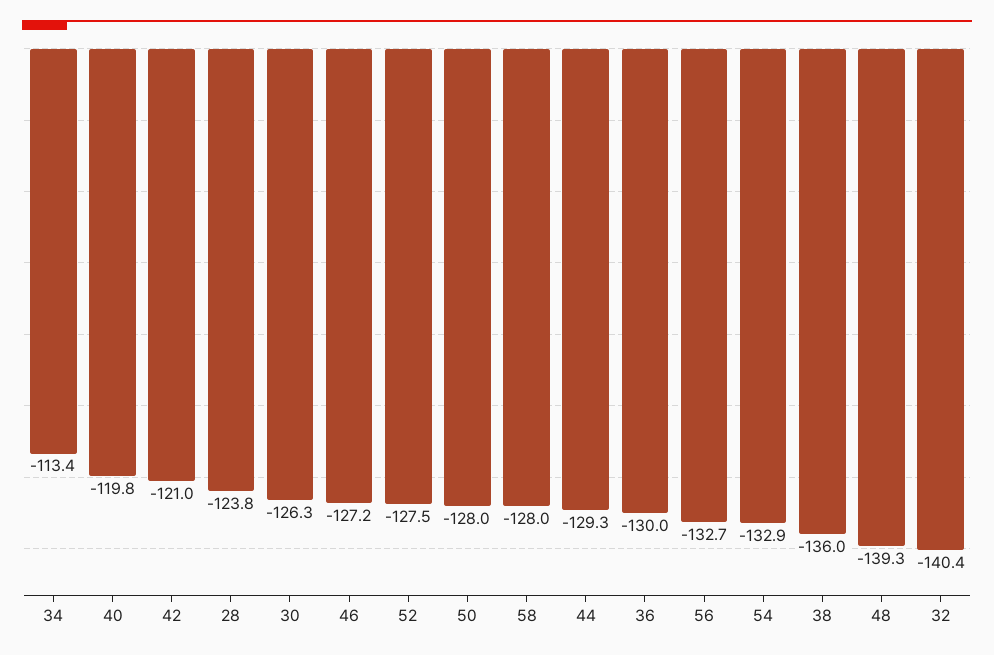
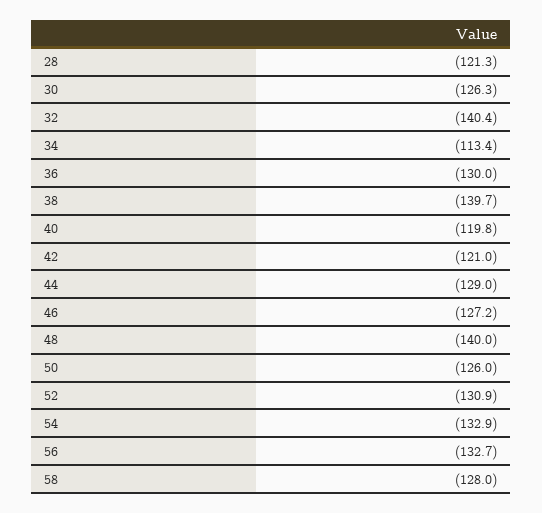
  {
    "34": -113.4,
    "40": -119.8,
    "42": -121,
-   "28": -123.8,
+   "28": -121.3,
    "30": -126.3,
    "46": -127.2,
-   "52": -127.5,
+   "52": -130.9,
-   "50": -128,
+   "50": -126,
    "58": -128,
-   "44": -129.3,
+   "44": -129,
    "36": -130,
    "56": -132.7,
    "54": -132.9,
-   "38": -136,
+   "38": -139.7,
-   "48": -139.3,
+   "48": -140,
    "32": -140.4
  }

